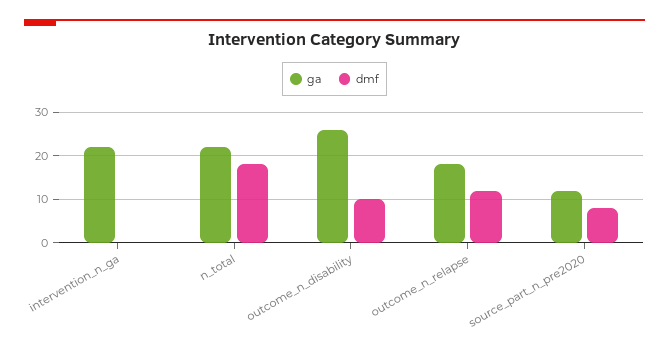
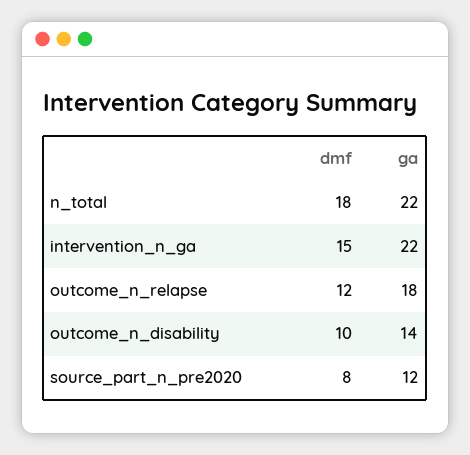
  {
    "ga": {
      "intervention_n_ga": 22,
      "n_total": 22,
-     "outcome_n_disability": 25,
+     "outcome_n_disability": 14,
      "outcome_n_relapse": 18,
      "source_part_n_pre2020": 12
    },
    "dmf": {
-     "intervention_n_ga": 0,
+     "intervention_n_ga": 15,
      "n_total": 18,
      "outcome_n_disability": 10,
      "outcome_n_relapse": 12,
      "source_part_n_pre2020": 8
    }
  }

